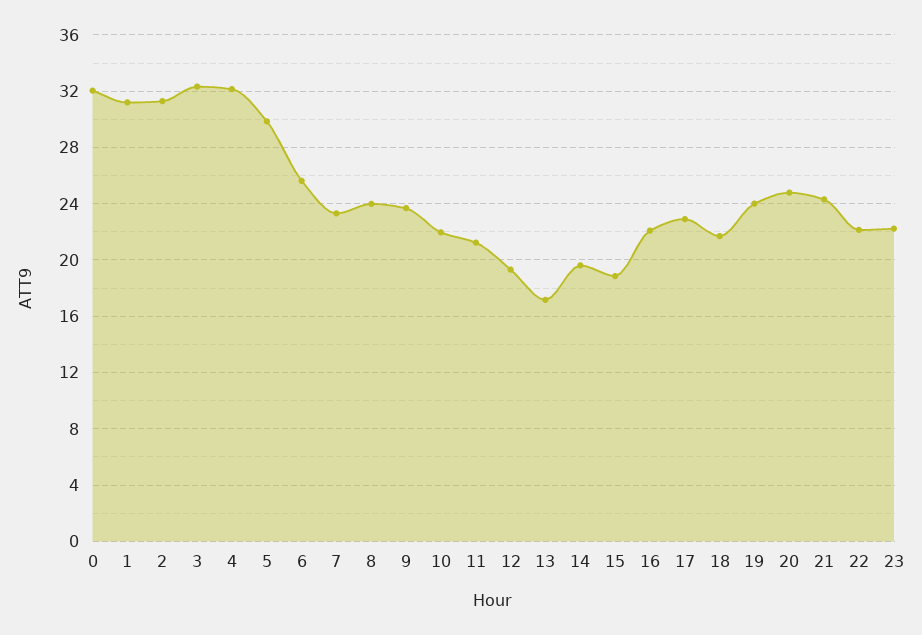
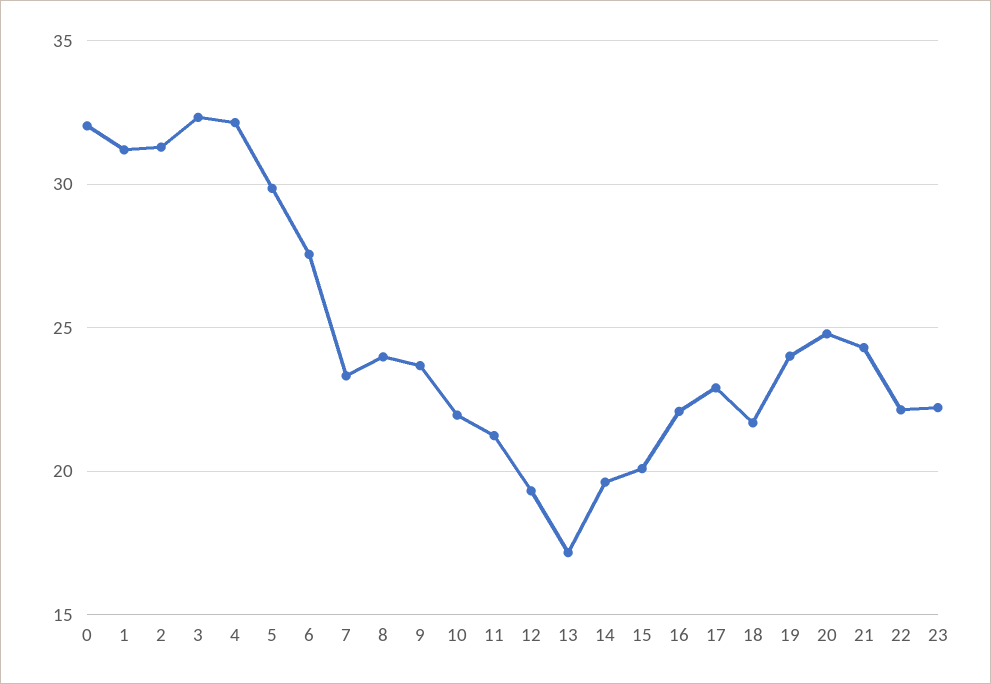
  {
    "0": 32,
    "1": 31,
    "2": 31.5,
    "3": 32.5,
    "4": 32,
    "5": 30,
-   "6": 25.5,
+   "6": 27.5,
    "7": 23.5,
    "8": 24,
    "9": 23.5,
    "10": 22,
    "11": 21,
    "12": 19.5,
    "13": 17,
    "14": 19.5,
-   "15": 19,
+   "15": 20,
    "16": 22,
    "17": 23,
    "18": 21.5,
    "19": 24,
    "20": 25,
    "21": 24.5,
    "22": 22,
    "23": 22
  }

